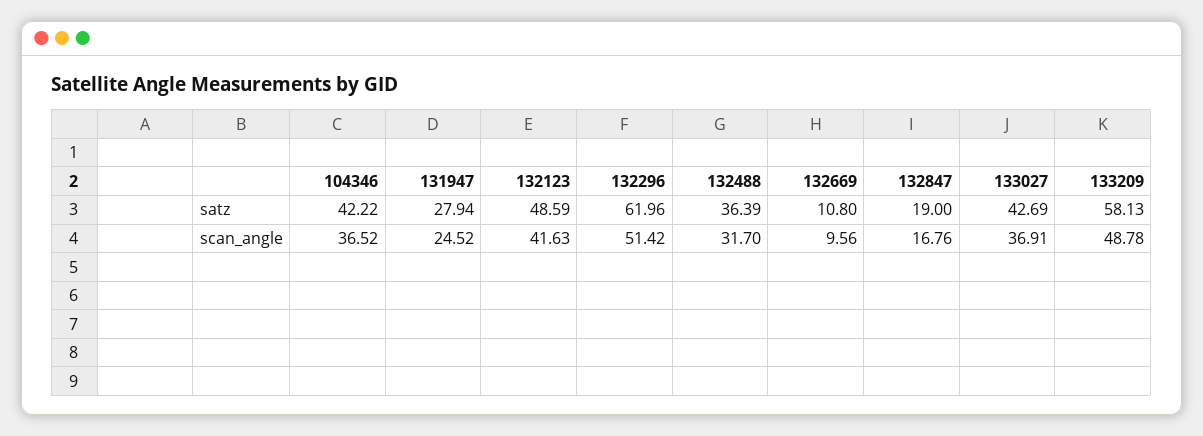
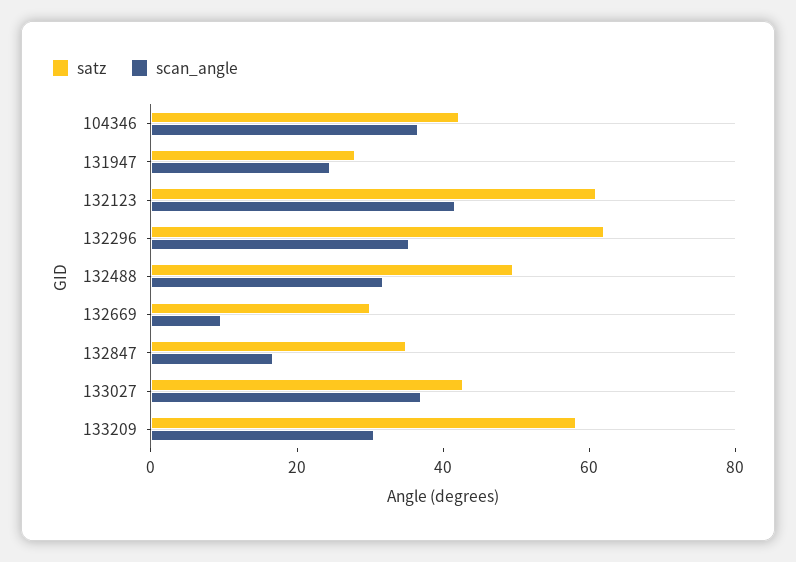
  {
    "satz": {
      "104346": 42.22,
      "131947": 27.94,
-     "132123": 48.59,
+     "132123": 60,
      "132296": 61.96,
-     "132488": 36.39,
+     "132488": 50,
-     "132669": 10.8,
+     "132669": 30,
-     "132847": 19,
+     "132847": 35,
      "133027": 42.69,
      "133209": 58.13
    },
    "scan_angle": {
      "104346": 36.52,
      "131947": 24.52,
      "132123": 41.63,
-     "132296": 51.42,
+     "132296": 35,
      "132488": 31.7,
      "132669": 9.56,
      "132847": 16.76,
      "133027": 36.91,
-     "133209": 48.78
+     "133209": 30
    }
  }

